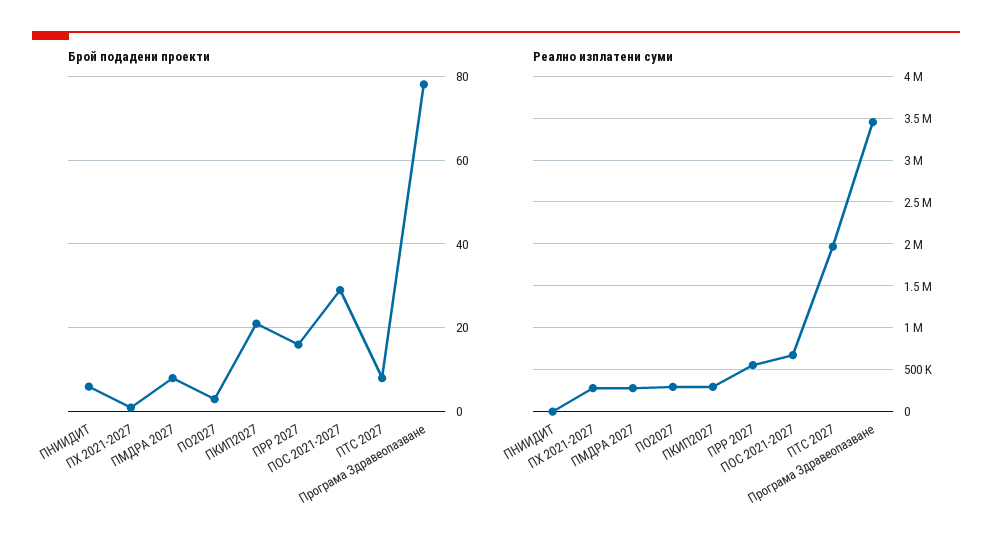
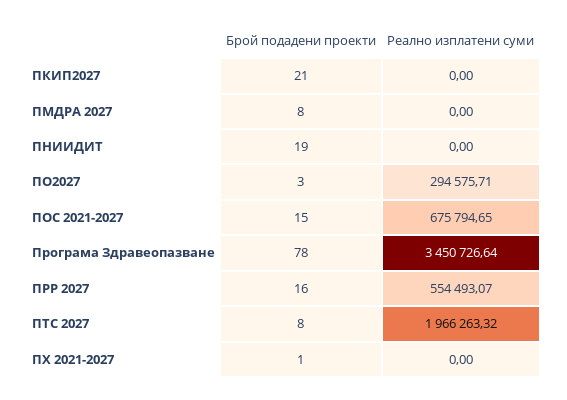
  {
    "Брой подадени проекти": {
-     "ПНИИДИТ": 5,
+     "ПНИИДИТ": 19,
      "ПХ 2021-2027": 1,
      "ПМДРА 2027": 8,
      "ПО2027": 3,
      "ПКИП2027": 21,
      "ПРР 2027": 16,
-     "ПОС 2021-2027": 30,
+     "ПОС 2021-2027": 15,
      "ПТС 2027": 8,
      "Програма Здравеопазване": 78
    },
    "Реално изплатени суми": {
      "ПНИИДИТ": 0,
-     "ПХ 2021-2027": 300000,
+     "ПХ 2021-2027": 0,
-     "ПМДРА 2027": 300000,
+     "ПМДРА 2027": 0,
      "ПО2027": 294575.71,
-     "ПКИП2027": 300000,
+     "ПКИП2027": 0,
      "ПРР 2027": 554493.07,
      "ПОС 2021-2027": 675794.65,
      "ПТС 2027": 1966263.32,
      "Програма Здравеопазване": 3450726.64
    }
  }

